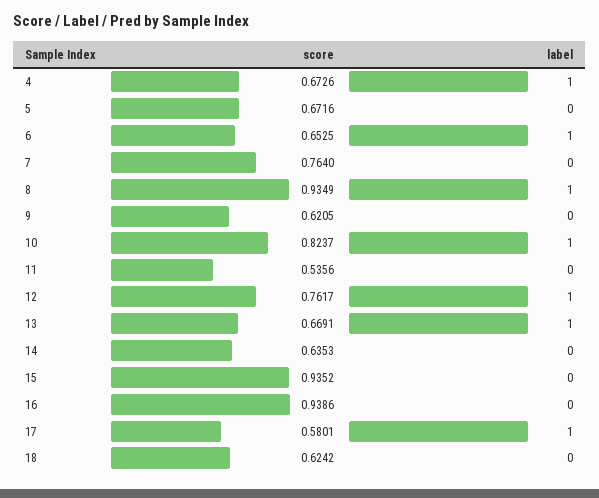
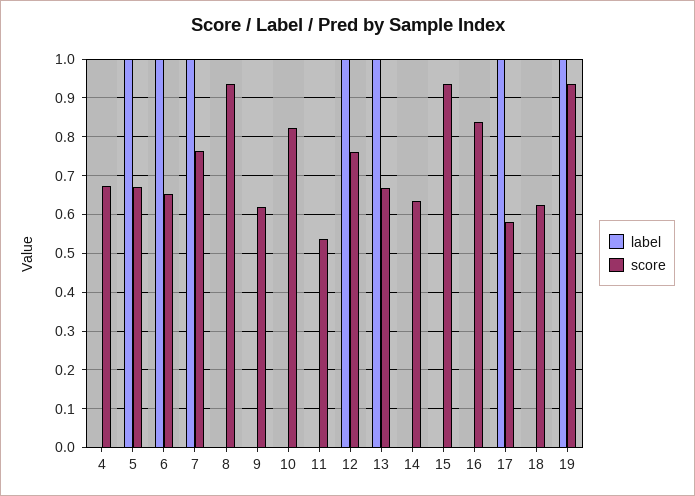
  {
    "score": {
      "4": 0.6726,
      "5": 0.6716,
      "6": 0.6525,
      "7": 0.764,
      "8": 0.9349,
      "9": 0.6205,
      "10": 0.8237,
      "11": 0.5356,
      "12": 0.7617,
      "13": 0.6691,
      "14": 0.6353,
      "15": 0.9352,
-     "16": 0.9386,
+     "16": 0.84,
      "17": 0.5801,
-     "18": 0.6242
+     "18": 0.6242,
+     "19": 0.94
    },
    "label": {
-     "4": 1,
+     "4": 0,
-     "5": 0,
+     "5": 1,
      "6": 1,
-     "7": 0,
+     "7": 1,
-     "8": 1,
+     "8": 0,
      "9": 0,
-     "10": 1,
+     "10": 0,
      "11": 0,
      "12": 1,
      "13": 1,
      "14": 0,
      "15": 0,
      "16": 0,
      "17": 1,
-     "18": 0
+     "18": 0,
+     "19": 1
    }
  }

